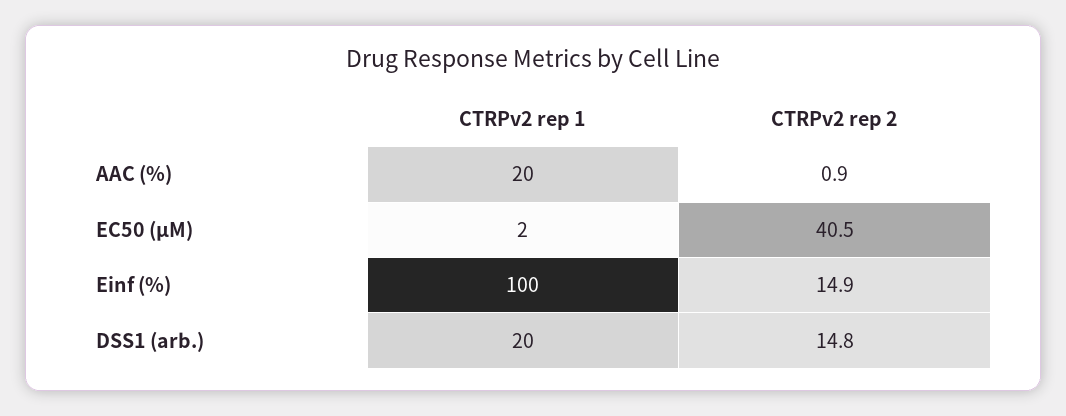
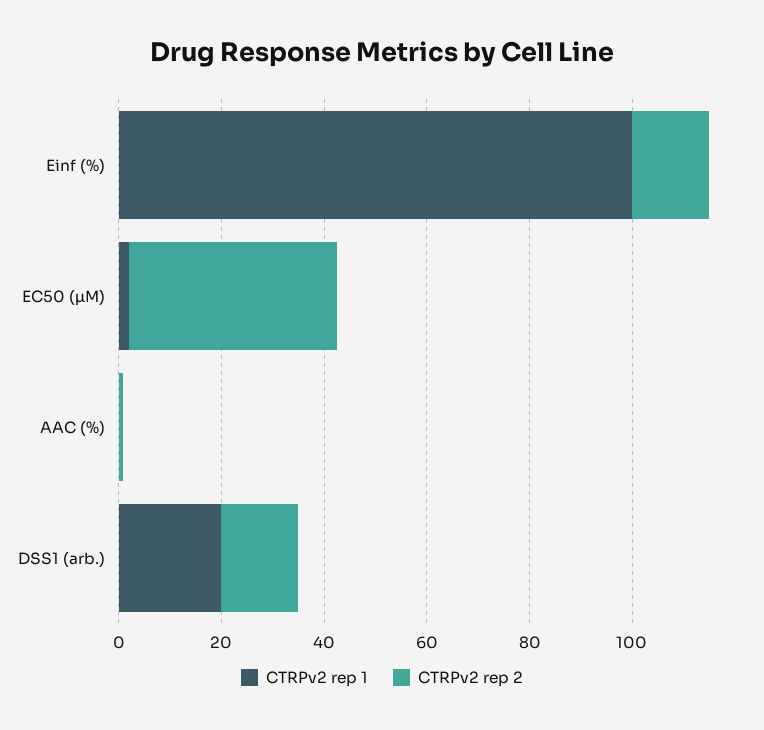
  {
    "CTRPv2 rep 1": {
-     "AAC (%)": 20,
+     "AAC (%)": 0,
      "EC50 (µM)": 2,
      "Einf (%)": 100,
      "DSS1 (arb.)": 20
    },
    "CTRPv2 rep 2": {
      "AAC (%)": 0.9,
      "EC50 (µM)": 40.5,
      "Einf (%)": 14.9,
      "DSS1 (arb.)": 14.8
    }
  }

